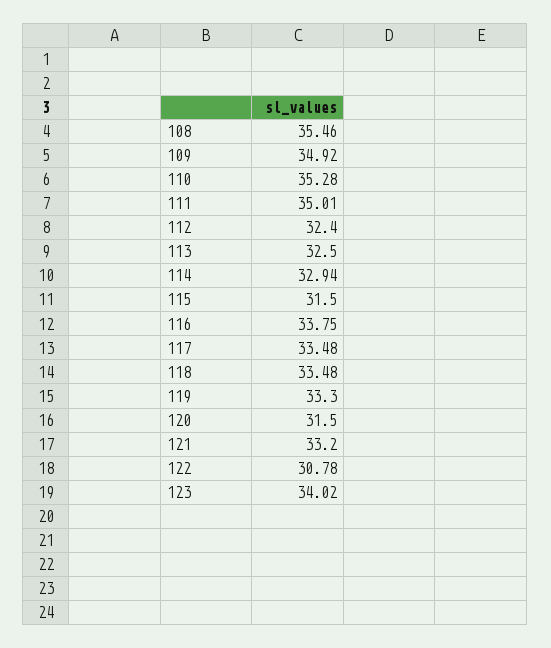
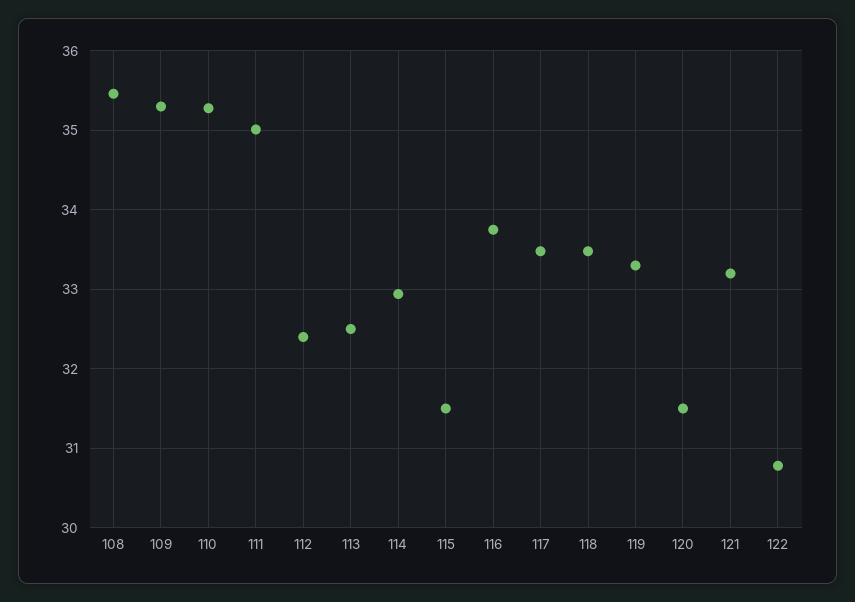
  {
    "108": 35.46,
-   "109": 34.92,
+   "109": 35.3,
    "110": 35.28,
    "111": 35.01,
    "112": 32.4,
    "113": 32.5,
    "114": 32.94,
    "115": 31.5,
    "116": 33.75,
    "117": 33.48,
    "118": 33.48,
    "119": 33.3,
    "120": 31.5,
    "121": 33.2,
-   "122": 30.78,
+   "122": 30.78
-   "123": 34.02
  }

